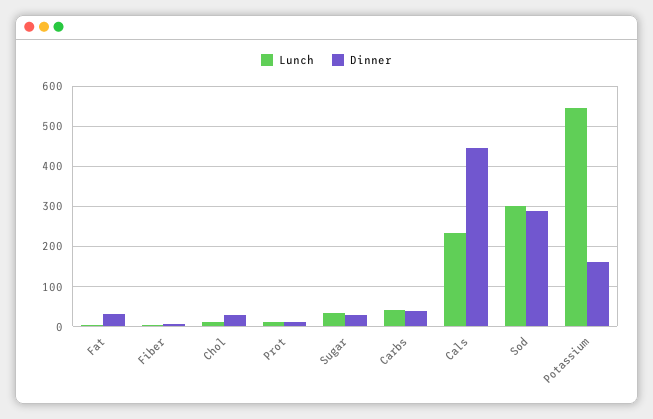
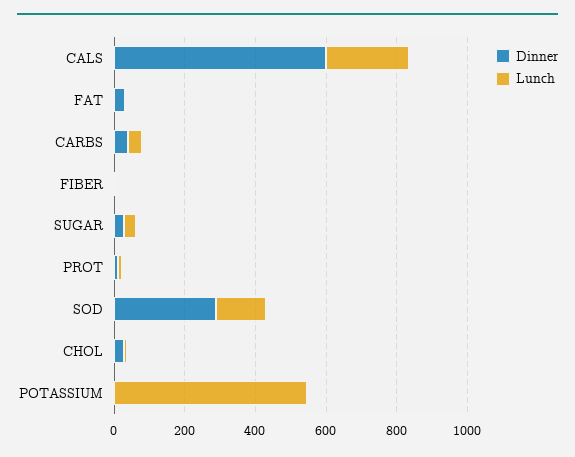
  {
    "Lunch": {
      "Fat": 0,
      "Fiber": 0,
      "Chol": 20,
      "Prot": 20,
      "Sugar": 40,
      "Carbs": 40,
      "Cals": 240,
-     "Sod": 300,
+     "Sod": 150,
      "Potassium": 540
    },
    "Dinner": {
      "Fat": 40,
      "Fiber": 0,
      "Chol": 20,
      "Prot": 20,
      "Sugar": 20,
      "Carbs": 40,
-     "Cals": 440,
+     "Cals": 600,
      "Sod": 280,
-     "Potassium": 160
+     "Potassium": 0
    }
  }

